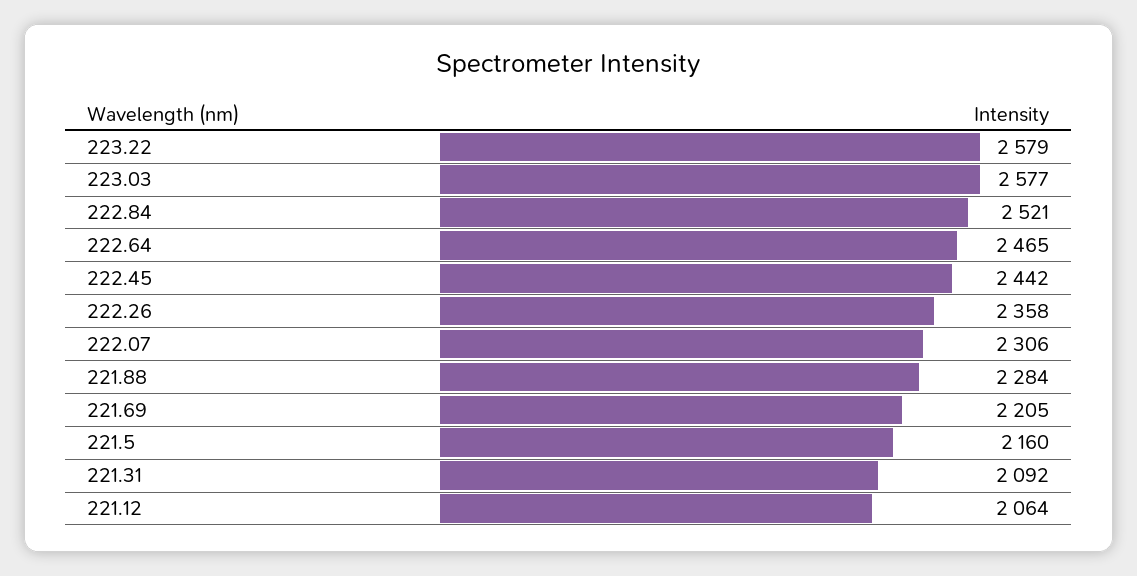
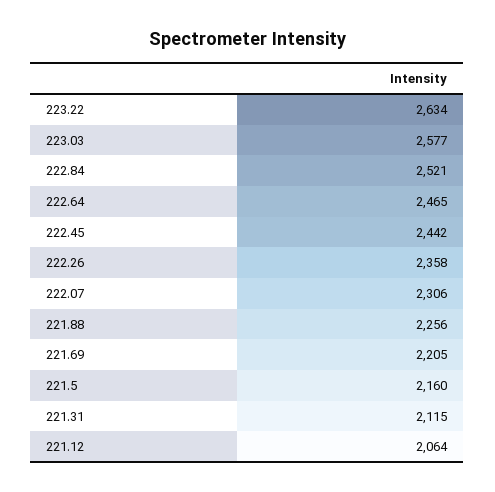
  {
-   "223.22": 2579,
+   "223.22": 2634,
    "223.03": 2577,
    "222.84": 2521,
    "222.64": 2465,
    "222.45": 2442,
    "222.26": 2358,
    "222.07": 2306,
-   "221.88": 2284,
+   "221.88": 2256,
    "221.69": 2205,
    "221.5": 2160,
-   "221.31": 2092,
+   "221.31": 2115,
    "221.12": 2064
  }

